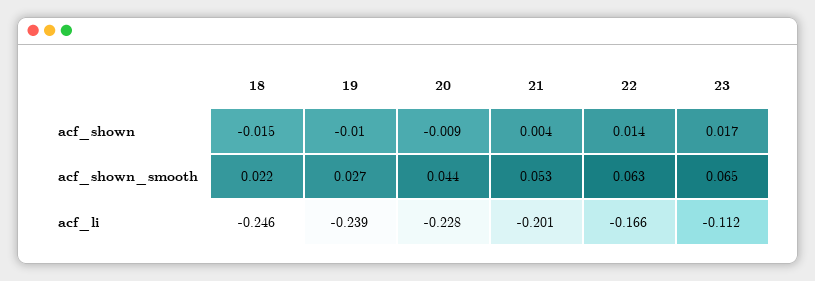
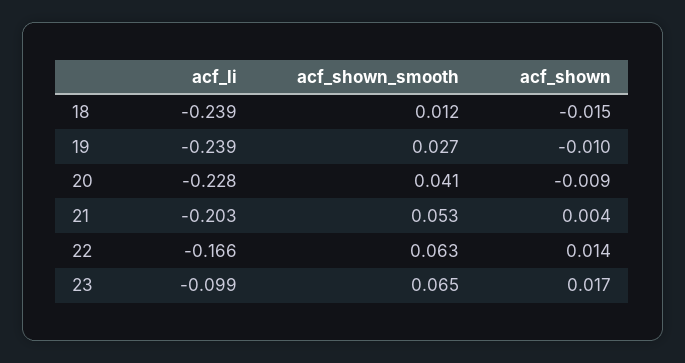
  {
    "18": {
      "acf_shown": -0.015,
-     "acf_shown_smooth": 0.022,
+     "acf_shown_smooth": 0.012,
-     "acf_li": -0.246
+     "acf_li": -0.239
    },
    "19": {
      "acf_shown": -0.01,
      "acf_shown_smooth": 0.027,
      "acf_li": -0.239
    },
    "20": {
      "acf_shown": -0.009,
-     "acf_shown_smooth": 0.044,
+     "acf_shown_smooth": 0.041,
      "acf_li": -0.228
    },
    "21": {
      "acf_shown": 0.004,
      "acf_shown_smooth": 0.053,
-     "acf_li": -0.201
+     "acf_li": -0.203
    },
    "22": {
      "acf_shown": 0.014,
      "acf_shown_smooth": 0.063,
      "acf_li": -0.166
    },
    "23": {
      "acf_shown": 0.017,
      "acf_shown_smooth": 0.065,
-     "acf_li": -0.112
+     "acf_li": -0.099
    }
  }

